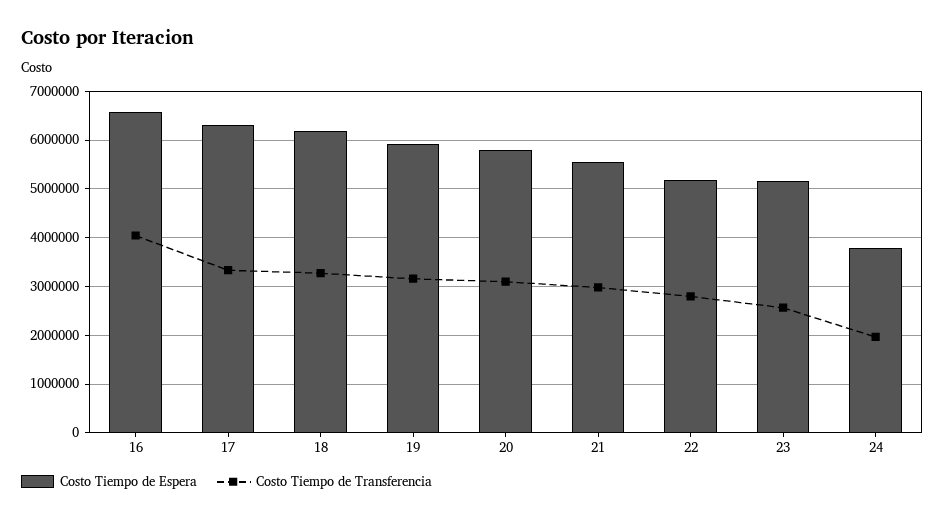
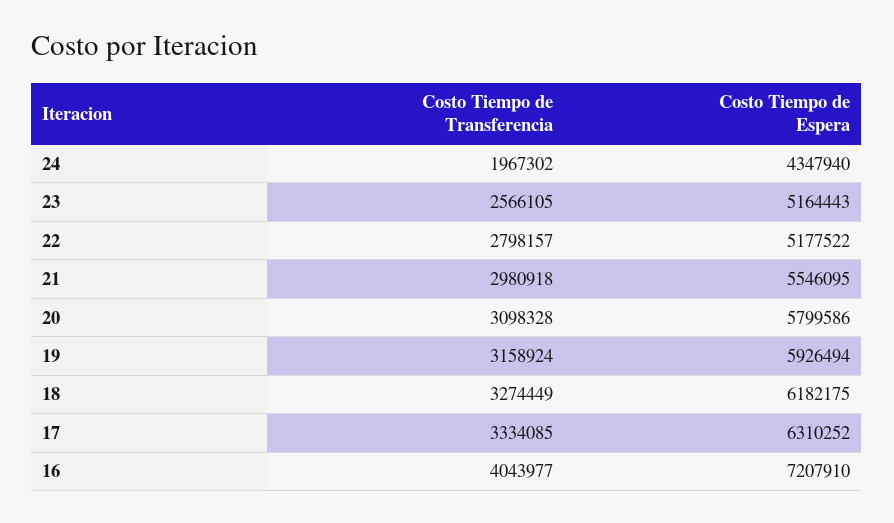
  {
    "Costo Tiempo de Espera": {
-     "16": 6600000,
+     "16": 7207910,
      "17": 6310252,
      "18": 6182175,
      "19": 5926494,
      "20": 5799586,
      "21": 5546095,
      "22": 5177522,
      "23": 5164443,
-     "24": 3800000
+     "24": 4347940
    },
    "Costo Tiempo de Transferencia": {
      "16": 4043977,
      "17": 3334085,
      "18": 3274449,
      "19": 3158924,
      "20": 3098328,
      "21": 2980918,
      "22": 2798157,
      "23": 2566105,
      "24": 1967302
    }
  }

